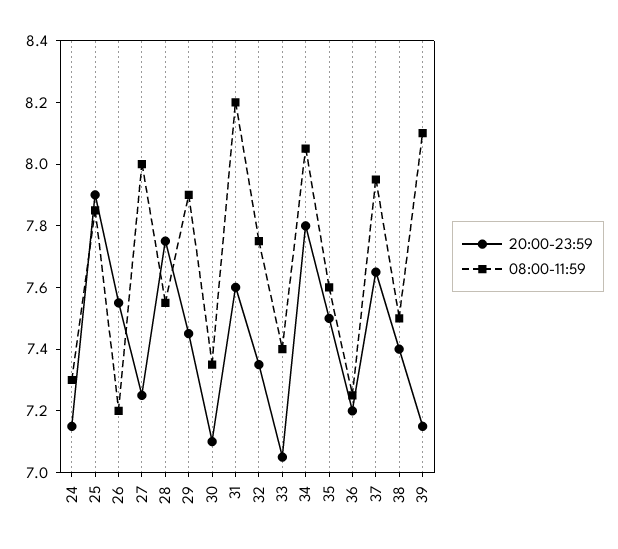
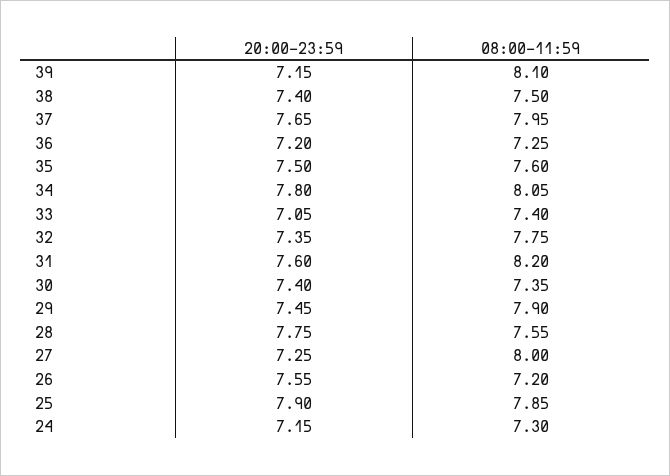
  {
    "20:00-23:59": {
      "24": 7.15,
      "25": 7.9,
      "26": 7.55,
      "27": 7.25,
      "28": 7.75,
      "29": 7.45,
-     "30": 7.1,
+     "30": 7.4,
      "31": 7.6,
      "32": 7.35,
      "33": 7.05,
      "34": 7.8,
      "35": 7.5,
      "36": 7.2,
      "37": 7.65,
      "38": 7.4,
      "39": 7.15
    },
    "08:00-11:59": {
      "24": 7.3,
      "25": 7.85,
      "26": 7.2,
      "27": 8,
      "28": 7.55,
      "29": 7.9,
      "30": 7.35,
      "31": 8.2,
      "32": 7.75,
      "33": 7.4,
      "34": 8.05,
      "35": 7.6,
      "36": 7.25,
      "37": 7.95,
      "38": 7.5,
      "39": 8.1
    }
  }

